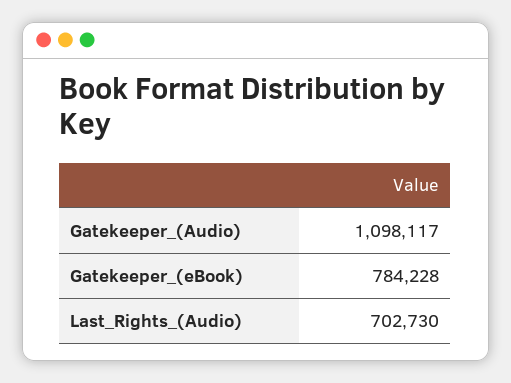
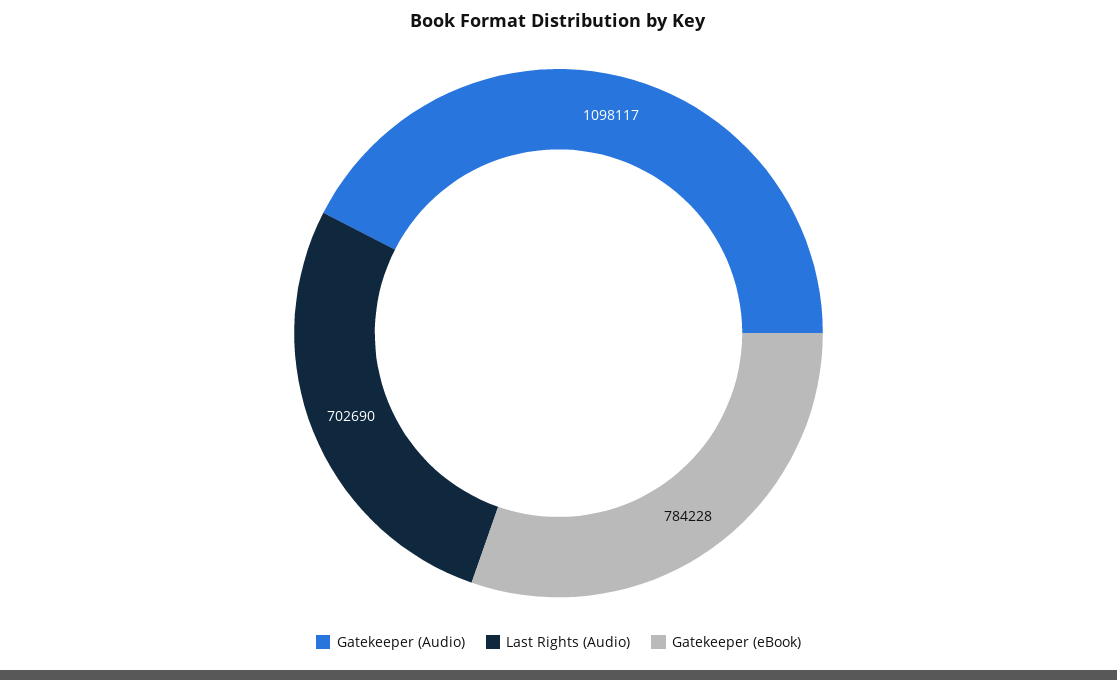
  {
    "Gatekeeper_(Audio)": 1098117,
    "Gatekeeper_(eBook)": 784228,
-   "Last_Rights_(Audio)": 702730
+   "Last_Rights_(Audio)": 702690
  }

